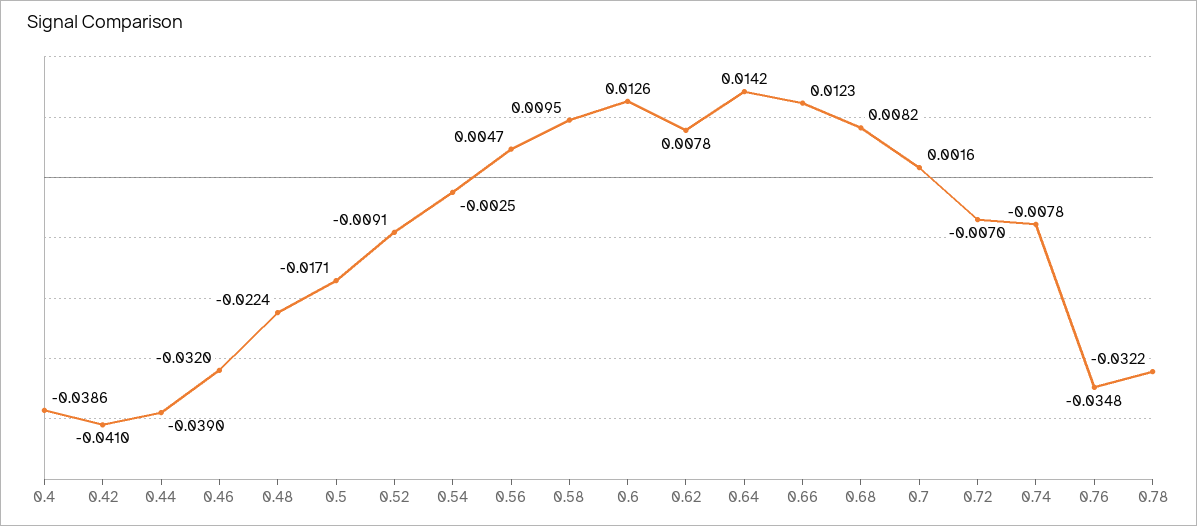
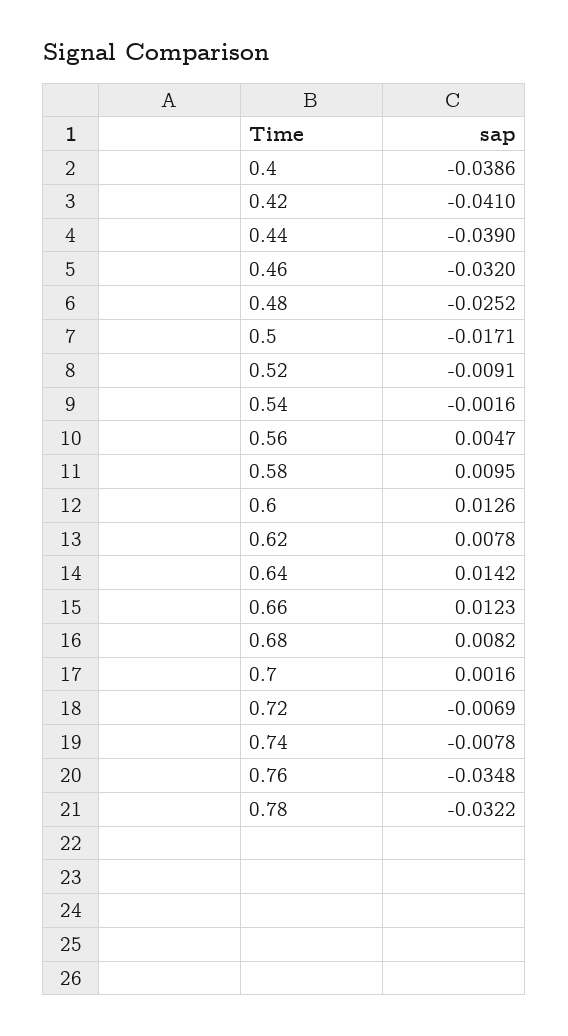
  {
    "0.4": -0.0386,
    "0.42": -0.041,
    "0.44": -0.039,
    "0.46": -0.032,
-   "0.48": -0.0224,
+   "0.48": -0.0252,
    "0.5": -0.0171,
    "0.52": -0.0091,
-   "0.54": -0.0025,
+   "0.54": -0.0016,
    "0.56": 0.0047,
    "0.58": 0.0095,
    "0.6": 0.0126,
    "0.62": 0.0078,
    "0.64": 0.0142,
    "0.66": 0.0123,
    "0.68": 0.0082,
    "0.7": 0.0016,
-   "0.72": -0.007,
+   "0.72": -0.0069,
    "0.74": -0.0078,
    "0.76": -0.0348,
    "0.78": -0.0322
  }

